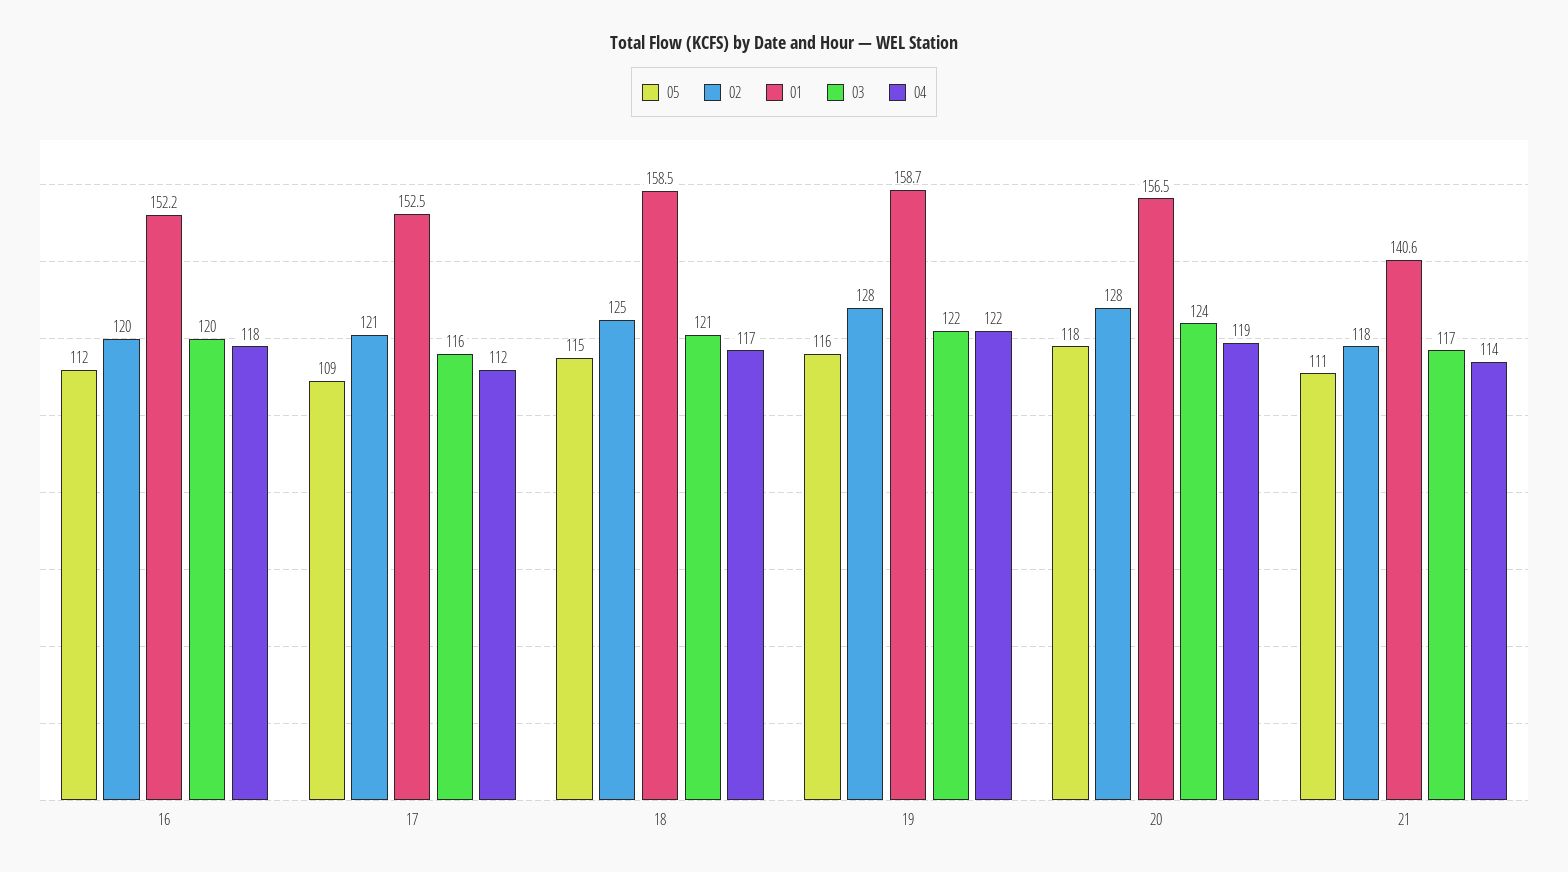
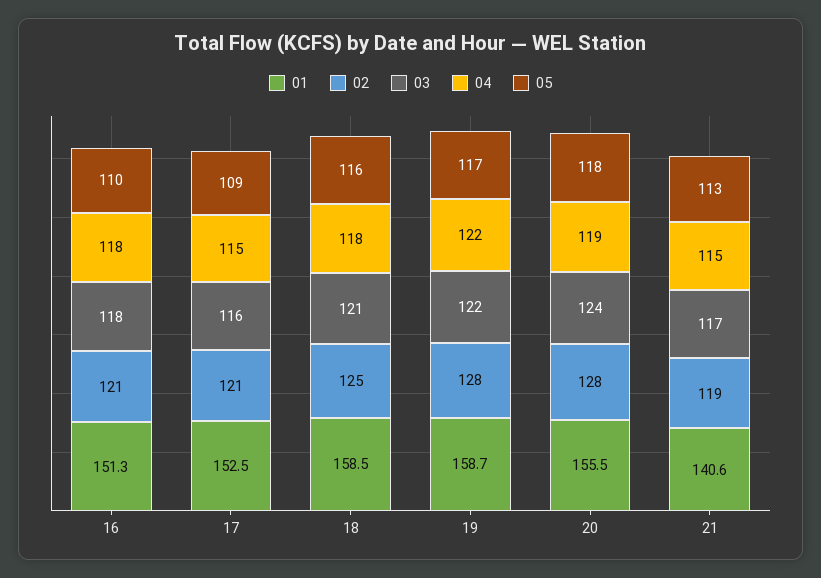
  {
    "05": {
-     "16": 112,
+     "16": 110,
      "17": 109,
-     "18": 115,
+     "18": 116,
-     "19": 116,
+     "19": 117,
      "20": 118,
-     "21": 111
+     "21": 113
    },
    "02": {
-     "16": 120,
+     "16": 121,
      "17": 121,
      "18": 125,
      "19": 128,
      "20": 128,
-     "21": 118
+     "21": 119
    },
    "01": {
-     "16": 152.2,
+     "16": 151.3,
      "17": 152.5,
      "18": 158.5,
      "19": 158.7,
-     "20": 156.5,
+     "20": 155.5,
      "21": 140.6
    },
    "03": {
-     "16": 120,
+     "16": 118,
      "17": 116,
      "18": 121,
      "19": 122,
      "20": 124,
      "21": 117
    },
    "04": {
      "16": 118,
-     "17": 112,
+     "17": 115,
-     "18": 117,
+     "18": 118,
      "19": 122,
      "20": 119,
-     "21": 114
+     "21": 115
    }
  }

